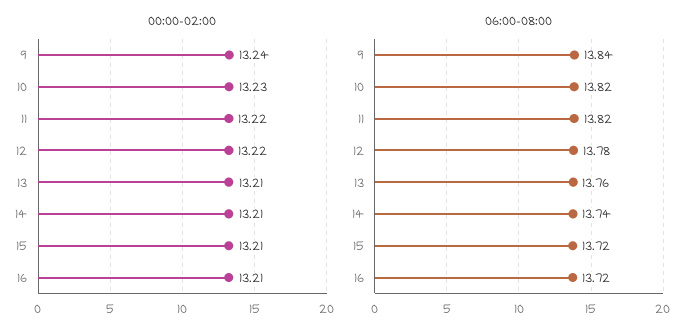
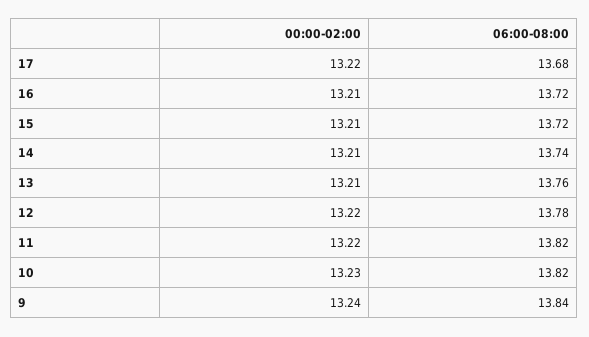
  {
    "00:00-02:00": {
      "9": 13.24,
      "10": 13.23,
      "11": 13.22,
      "12": 13.22,
      "13": 13.21,
      "14": 13.21,
      "15": 13.21,
-     "16": 13.21
+     "16": 13.21,
+     "17": 13.22
    },
    "06:00-08:00": {
      "9": 13.84,
      "10": 13.82,
      "11": 13.82,
      "12": 13.78,
      "13": 13.76,
      "14": 13.74,
      "15": 13.72,
-     "16": 13.72
+     "16": 13.72,
+     "17": 13.68
    }
  }

